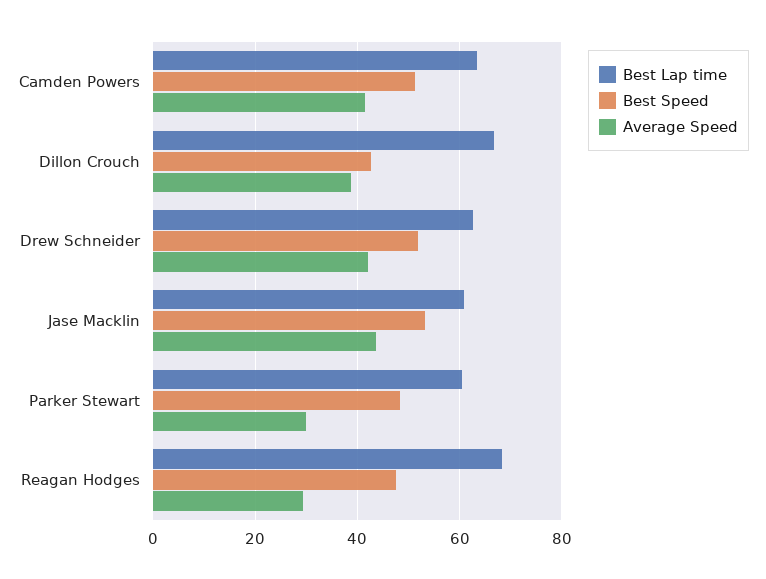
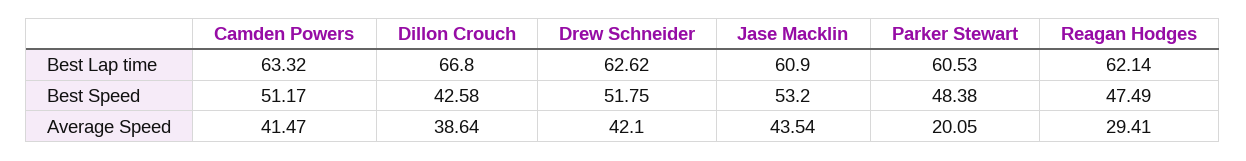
  {
    "Best Lap time": {
      "Camden Powers": 63.32,
      "Dillon Crouch": 66.8,
      "Drew Schneider": 62.62,
      "Jase Macklin": 60.9,
      "Parker Stewart": 60.53,
-     "Reagan Hodges": 68
+     "Reagan Hodges": 62.14
    },
    "Best Speed": {
      "Camden Powers": 51.17,
      "Dillon Crouch": 42.58,
      "Drew Schneider": 51.75,
      "Jase Macklin": 53.2,
      "Parker Stewart": 48.38,
      "Reagan Hodges": 47.49
    },
    "Average Speed": {
      "Camden Powers": 41.47,
      "Dillon Crouch": 38.64,
      "Drew Schneider": 42.1,
      "Jase Macklin": 43.54,
-     "Parker Stewart": 30,
+     "Parker Stewart": 20.05,
      "Reagan Hodges": 29.41
    }
  }

